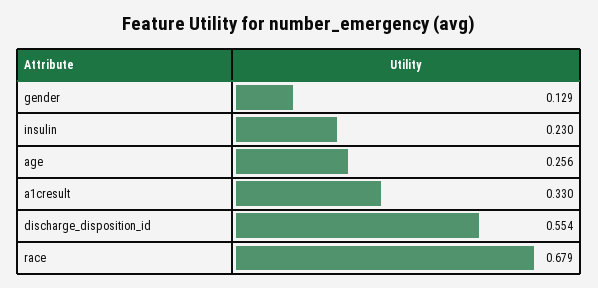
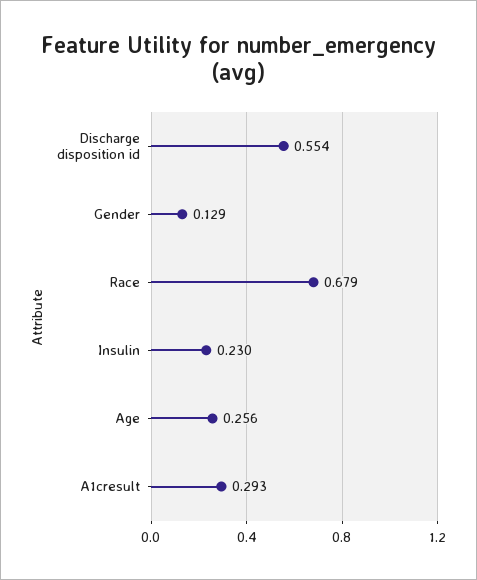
  {
    "gender": 0.129,
    "insulin": 0.23,
    "age": 0.256,
-   "a1cresult": 0.33,
+   "a1cresult": 0.293,
    "discharge_disposition_id": 0.554,
    "race": 0.679
  }

